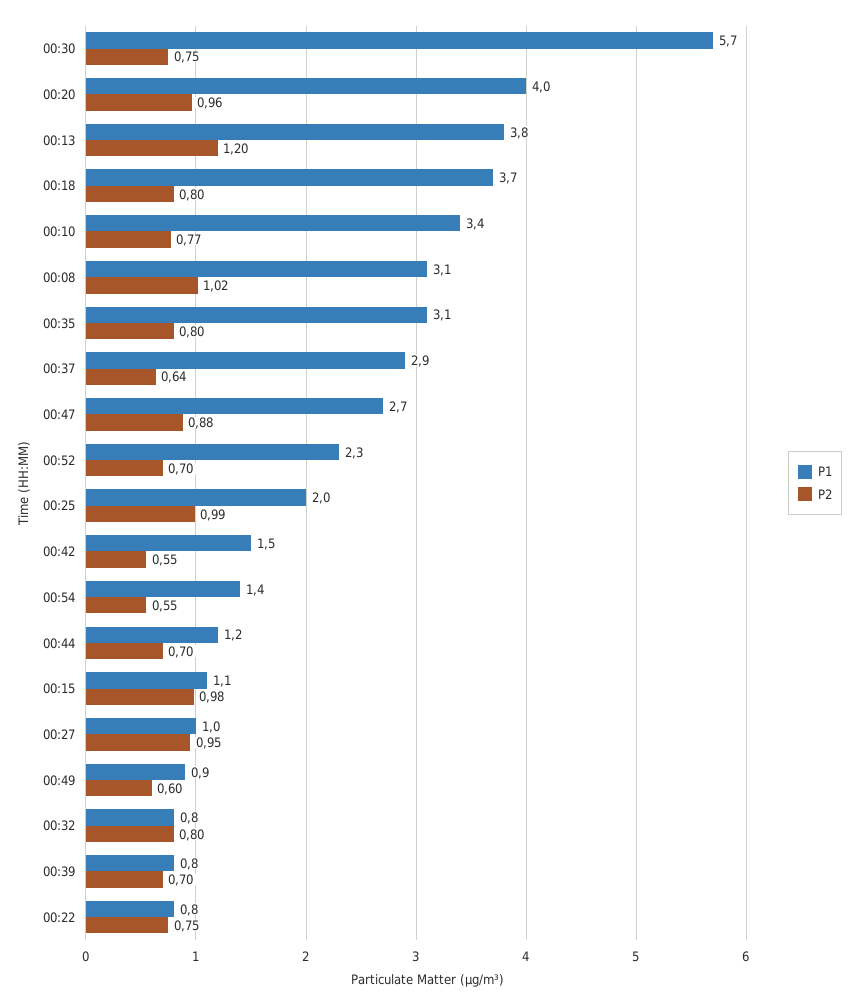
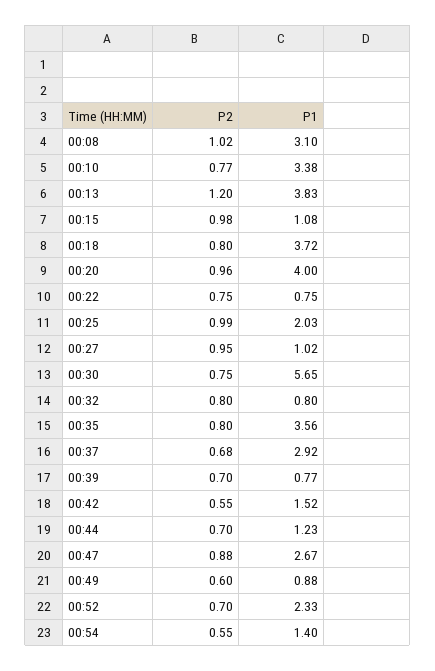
  {
    "P1": {
      "00:30": 5.65,
      "00:20": 4,
      "00:13": 3.83,
      "00:18": 3.72,
      "00:10": 3.38,
      "00:08": 3.1,
-     "00:35": 3.1,
+     "00:35": 3.56,
      "00:37": 2.92,
      "00:47": 2.67,
      "00:52": 2.33,
      "00:25": 2.03,
      "00:42": 1.52,
      "00:54": 1.4,
      "00:44": 1.23,
      "00:15": 1.08,
      "00:27": 1.02,
      "00:49": 0.88,
      "00:32": 0.8,
      "00:39": 0.77,
      "00:22": 0.75
    },
    "P2": {
      "00:30": 0.75,
      "00:20": 0.96,
      "00:13": 1.2,
      "00:18": 0.8,
      "00:10": 0.77,
      "00:08": 1.02,
      "00:35": 0.8,
-     "00:37": 0.64,
+     "00:37": 0.68,
      "00:47": 0.88,
      "00:52": 0.7,
      "00:25": 0.99,
      "00:42": 0.55,
      "00:54": 0.55,
      "00:44": 0.7,
      "00:15": 0.98,
      "00:27": 0.95,
      "00:49": 0.6,
      "00:32": 0.8,
      "00:39": 0.7,
      "00:22": 0.75
    }
  }

